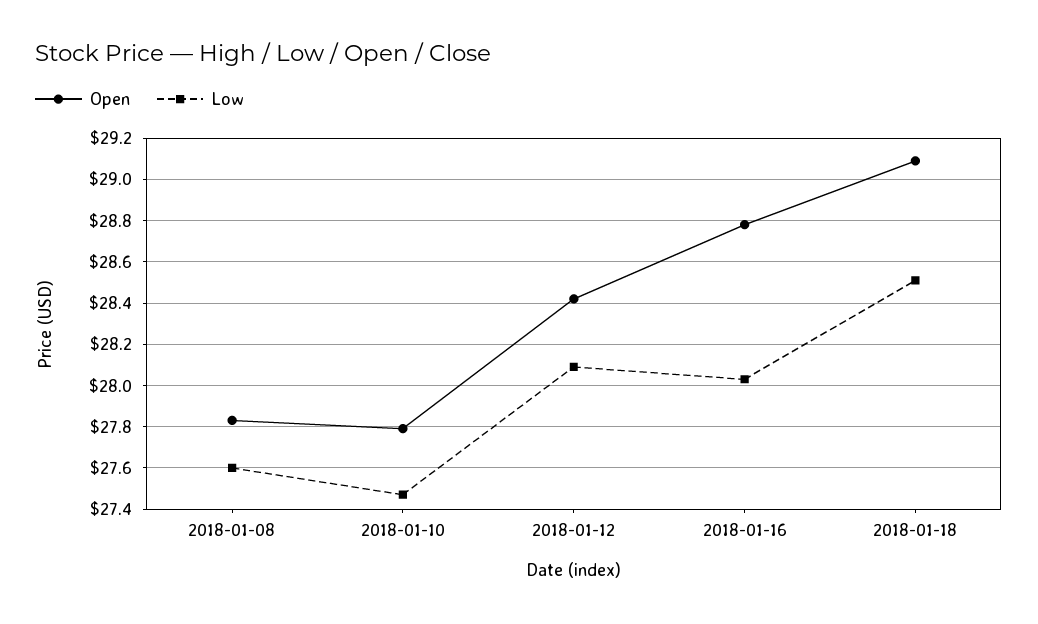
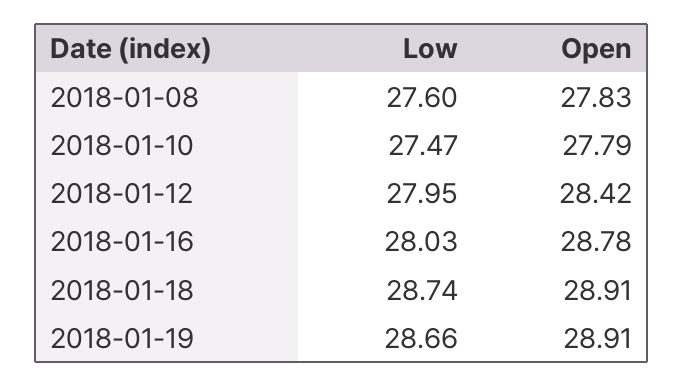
  {
    "Open": {
      "2018-01-08": 27.83,
      "2018-01-10": 27.79,
      "2018-01-12": 28.42,
      "2018-01-16": 28.78,
-     "2018-01-18": 29.1
+     "2018-01-18": 28.91,
+     "2018-01-19": 28.91
    },
    "Low": {
      "2018-01-08": 27.6,
      "2018-01-10": 27.47,
-     "2018-01-12": 28.1,
+     "2018-01-12": 27.95,
      "2018-01-16": 28.03,
-     "2018-01-18": 28.5
+     "2018-01-18": 28.74,
+     "2018-01-19": 28.66
    }
  }

